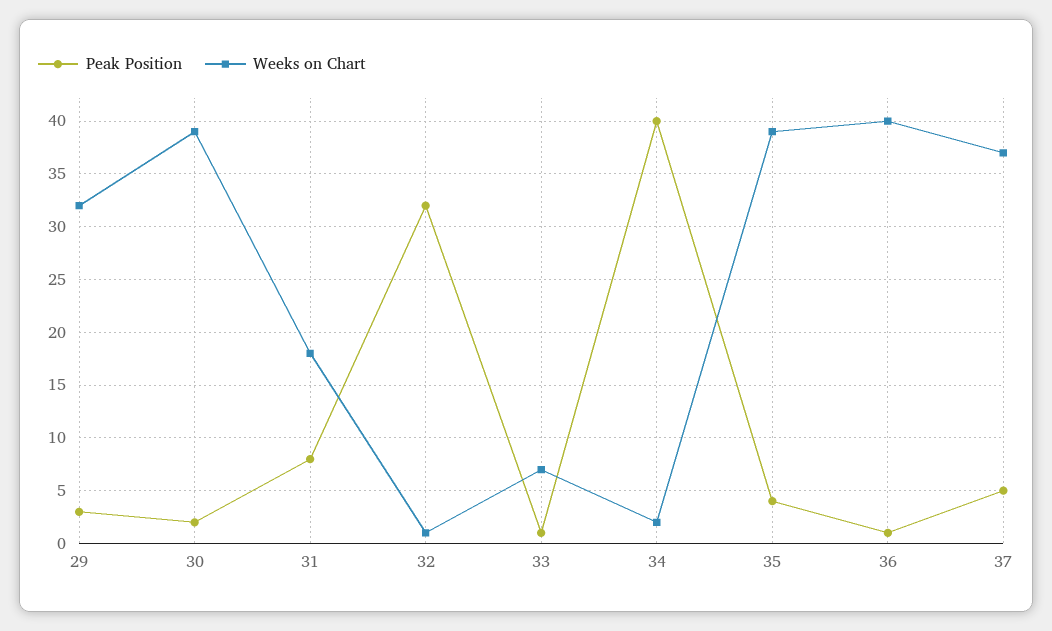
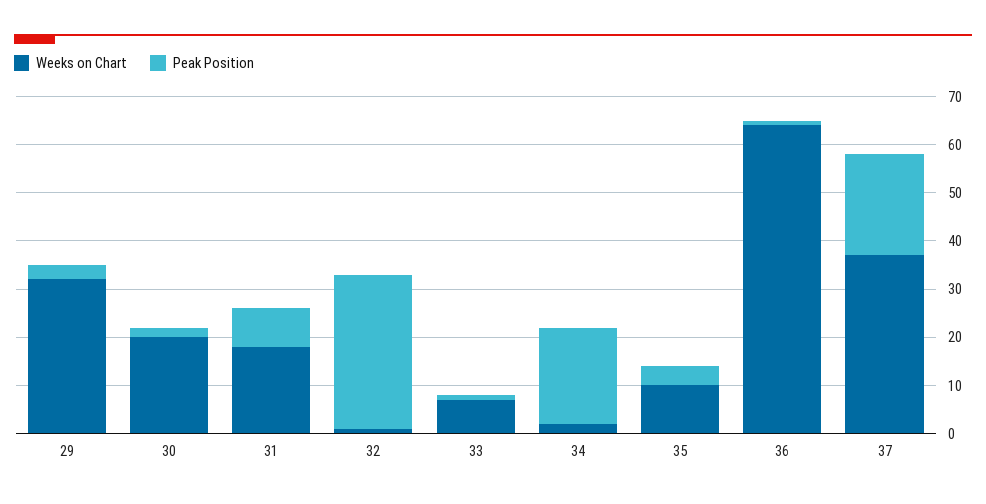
  {
    "Peak Position": {
      "29": 3,
      "30": 2,
      "31": 8,
      "32": 32,
      "33": 1,
-     "34": 40,
+     "34": 20,
      "35": 4,
      "36": 1,
-     "37": 5
+     "37": 20
    },
    "Weeks on Chart": {
      "29": 32,
-     "30": 39,
+     "30": 20,
      "31": 18,
      "32": 1,
      "33": 7,
      "34": 2,
-     "35": 39,
+     "35": 10,
-     "36": 40,
+     "36": 65,
      "37": 37
    }
  }

